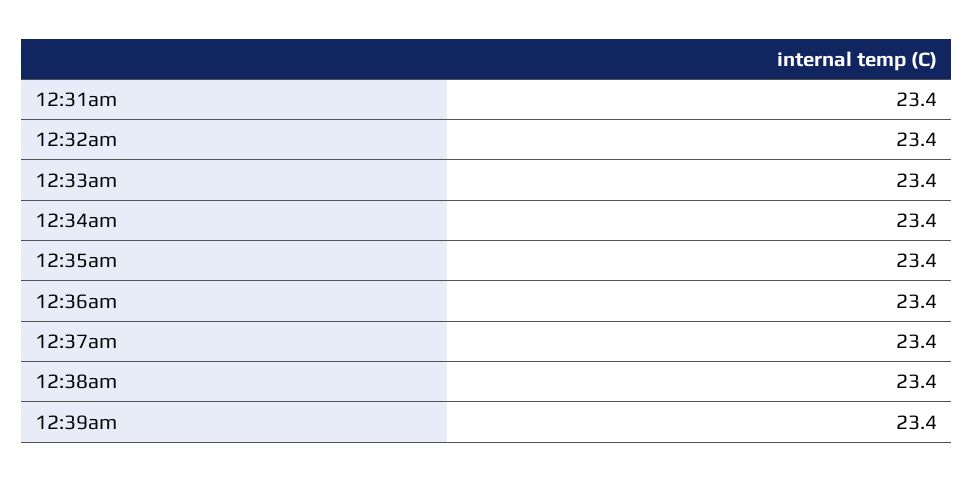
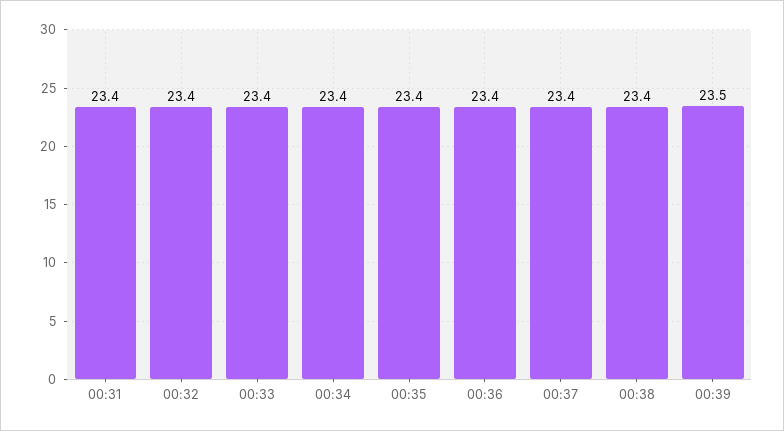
  {
    "12:31am": 23.4,
    "12:32am": 23.4,
    "12:33am": 23.4,
    "12:34am": 23.4,
    "12:35am": 23.4,
    "12:36am": 23.4,
    "12:37am": 23.4,
    "12:38am": 23.4,
-   "12:39am": 23.4
+   "12:39am": 23.5
  }

